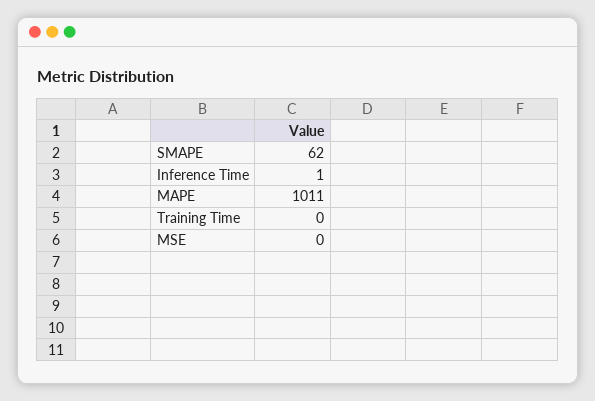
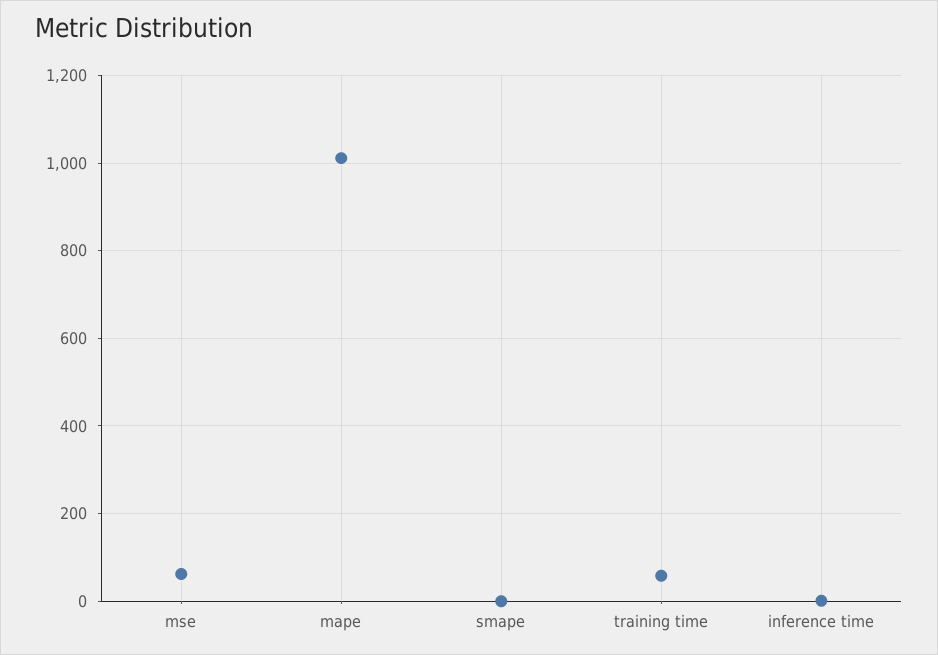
  {
-   "SMAPE": 62,
+   "SMAPE": 0,
    "Inference Time": 1,
    "MAPE": 1011,
-   "Training Time": 0,
+   "Training Time": 60,
-   "MSE": 0
+   "MSE": 60
  }

